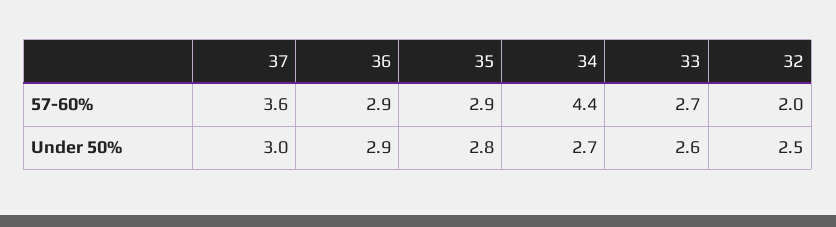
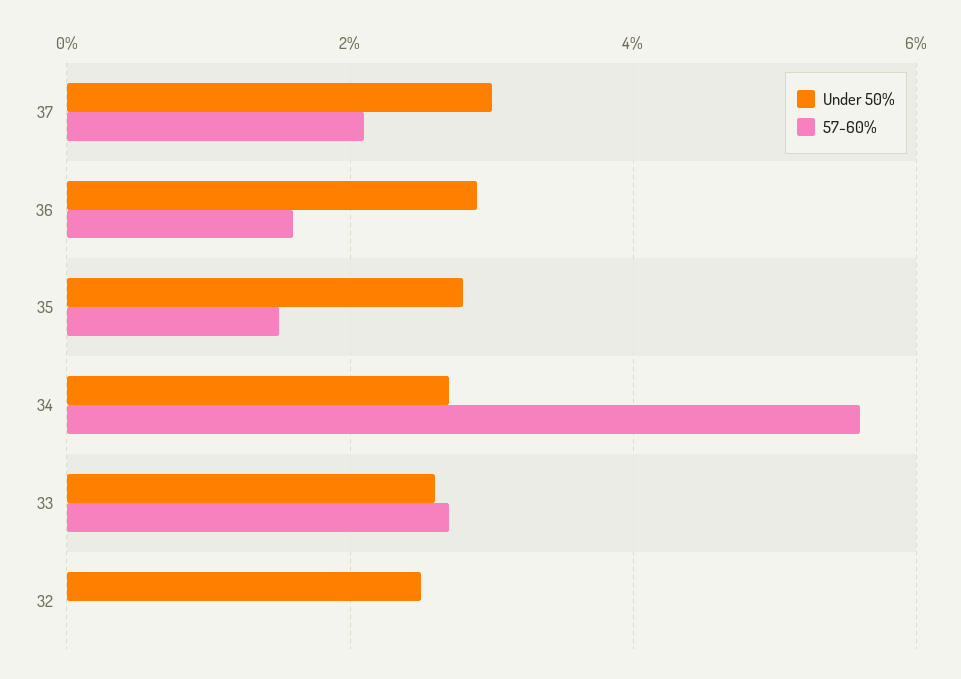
  {
    "57-60%": {
-     "37": 3.6,
+     "37": 2,
-     "36": 2.9,
+     "36": 1.5,
-     "35": 2.9,
+     "35": 1.5,
-     "34": 4.4,
+     "34": 5.5,
      "33": 2.7,
-     "32": 2
+     "32": 0
    },
    "Under 50%": {
      "37": 3,
      "36": 2.9,
      "35": 2.8,
      "34": 2.7,
      "33": 2.6,
      "32": 2.5
    }
  }

